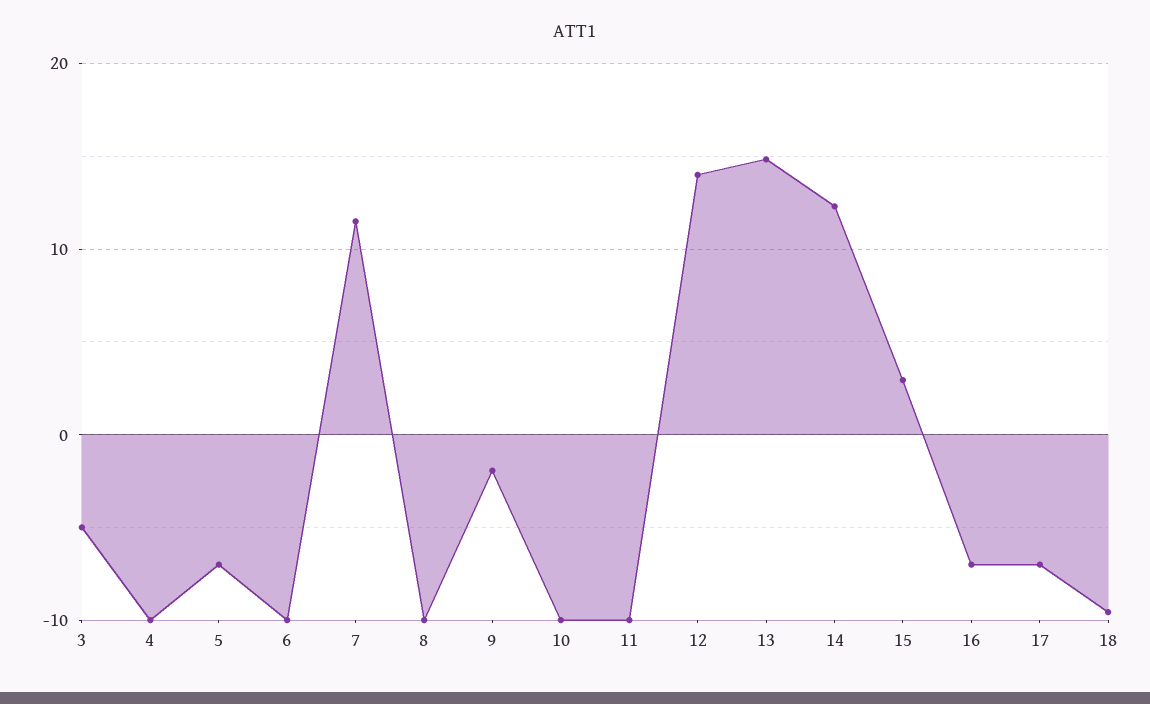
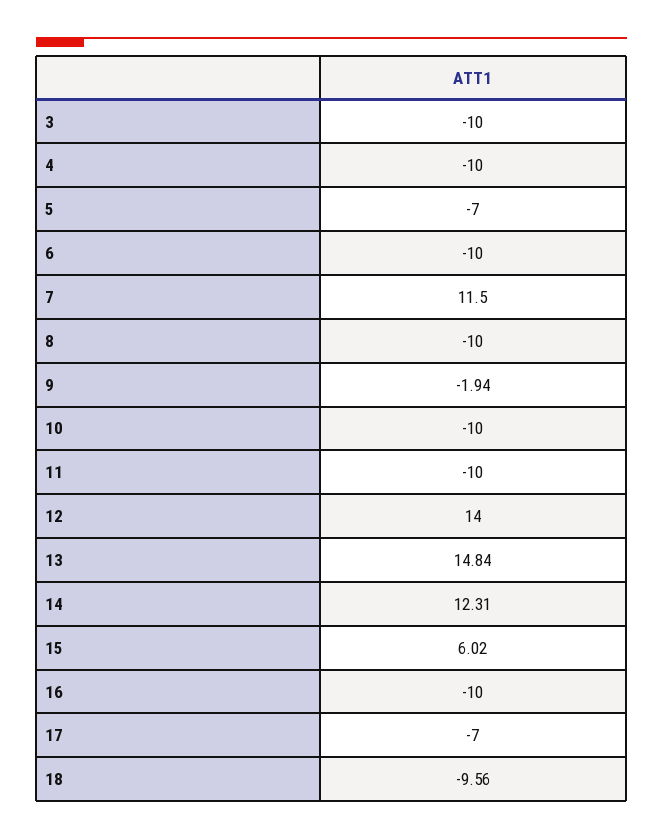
  {
-   "3": -5,
+   "3": -10,
    "4": -10,
    "5": -7,
    "6": -10,
    "7": 11.5,
    "8": -10,
    "9": -1.94,
    "10": -10,
    "11": -10,
    "12": 14,
    "13": 14.84,
    "14": 12.31,
-   "15": 3,
+   "15": 6.02,
-   "16": -7,
+   "16": -10,
    "17": -7,
    "18": -9.56
  }

